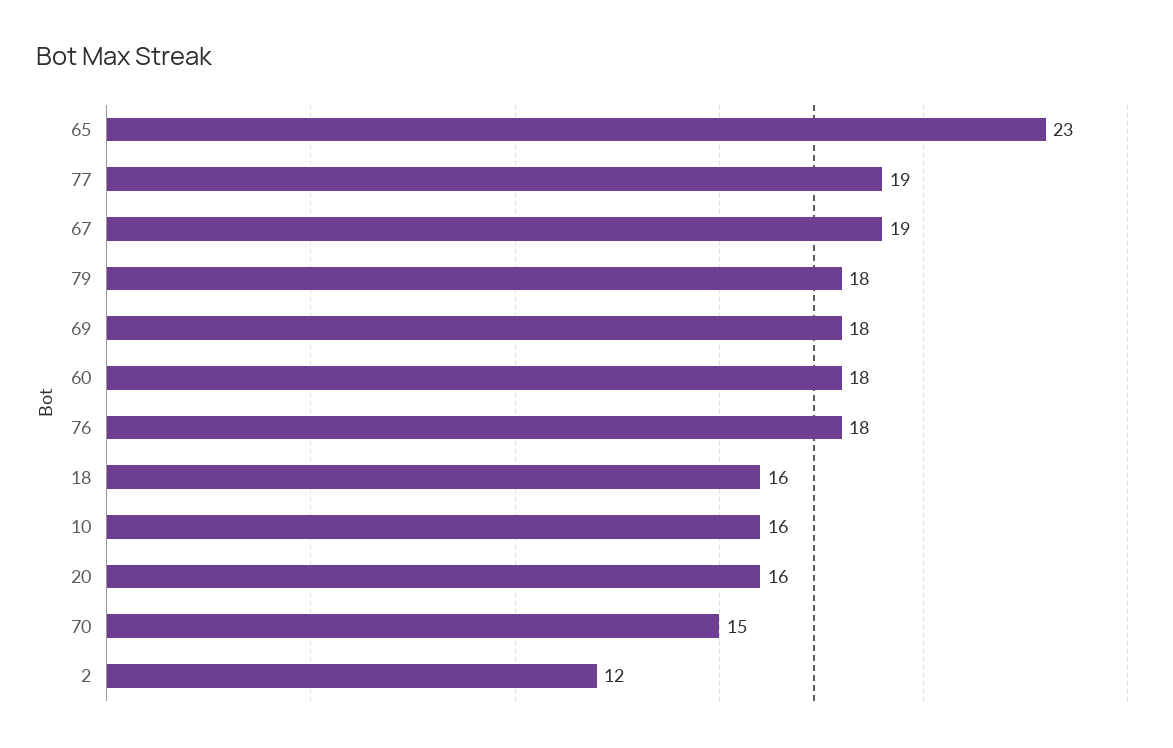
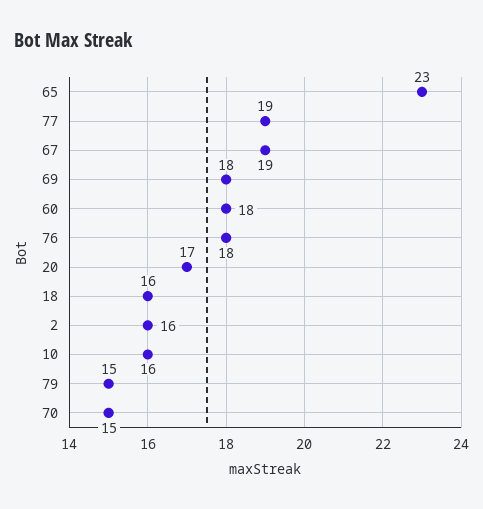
  {
    "65": 23,
    "77": 19,
    "67": 19,
-   "79": 18,
+   "79": 15,
    "69": 18,
    "60": 18,
    "76": 18,
    "18": 16,
    "10": 16,
-   "20": 16,
+   "20": 17,
    "70": 15,
-   "2": 12
+   "2": 16
  }

